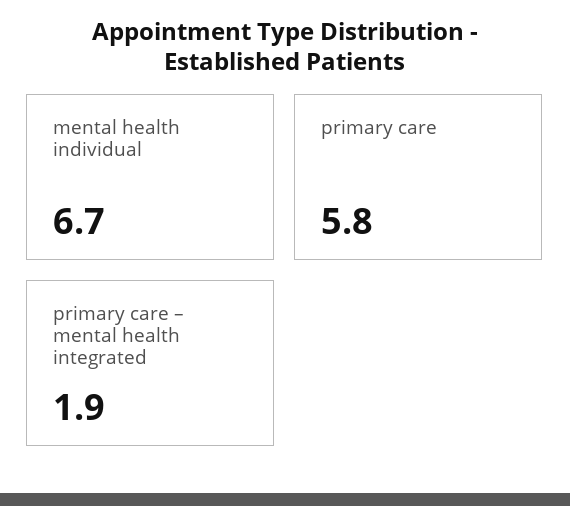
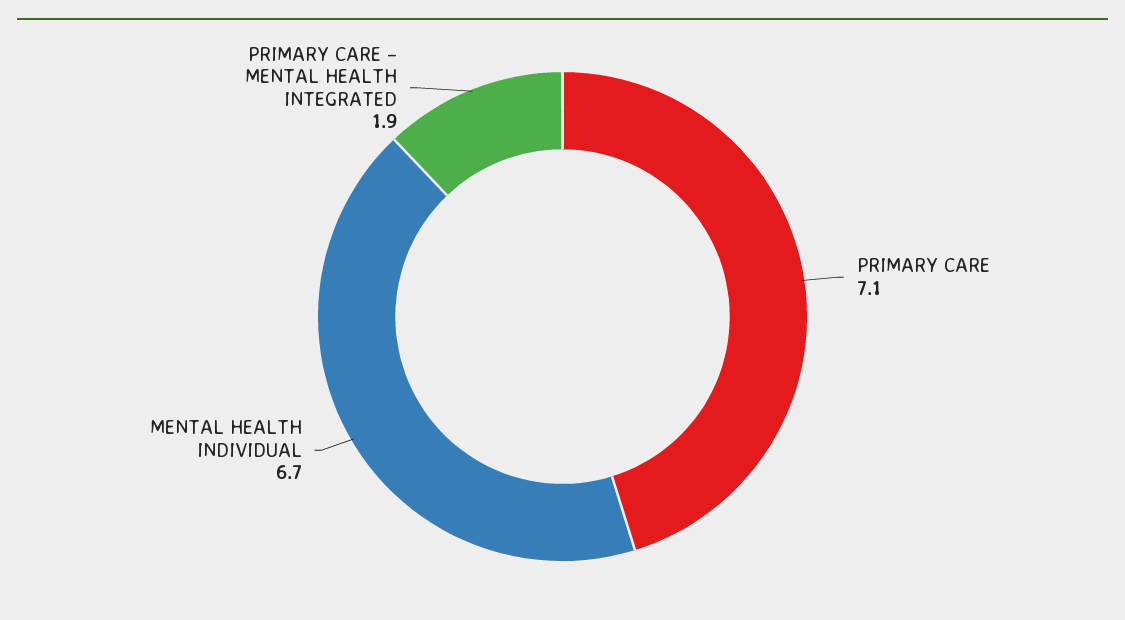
  {
    "mental health individual": 6.7,
-   "primary care": 5.8,
+   "primary care": 7.1,
    "primary care – mental health integrated": 1.9
  }

